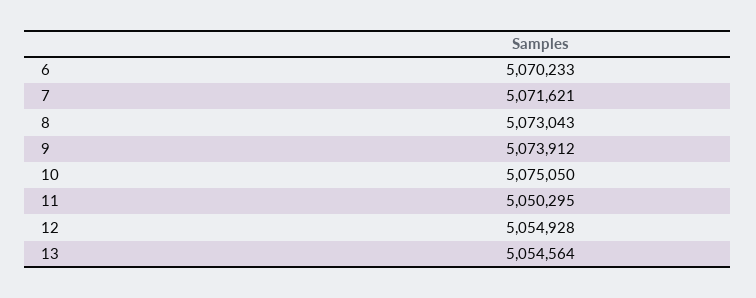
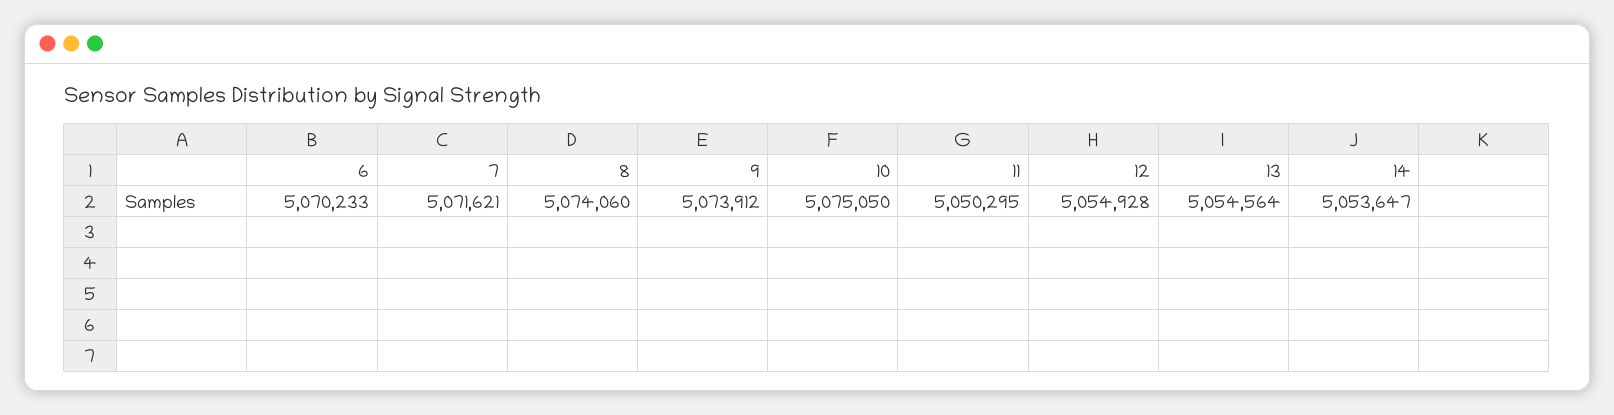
  {
    "6": 5070233,
    "7": 5071621,
-   "8": 5073043,
+   "8": 5074060,
    "9": 5073912,
    "10": 5075050,
    "11": 5050295,
    "12": 5054928,
-   "13": 5054564
+   "13": 5054564,
+   "14": 5053647
  }

